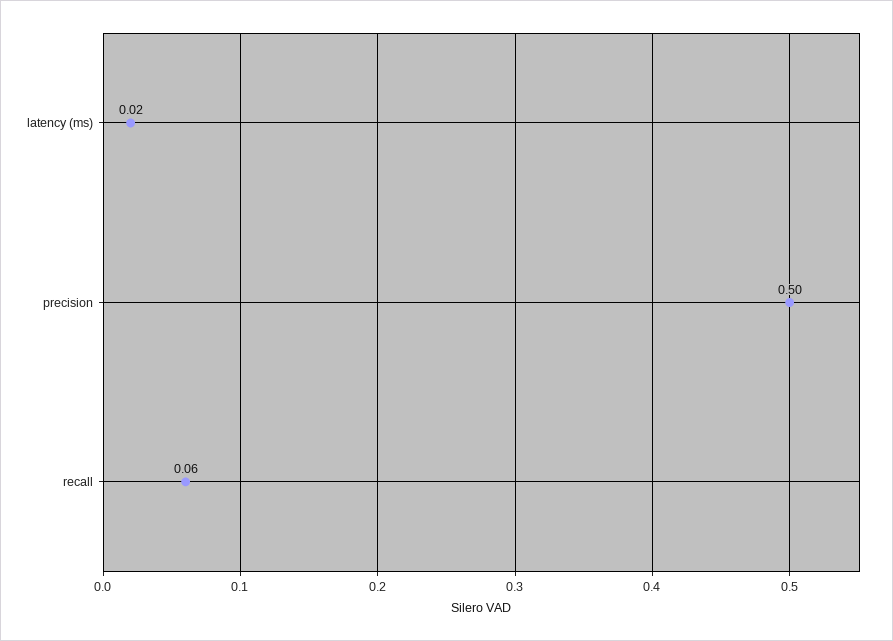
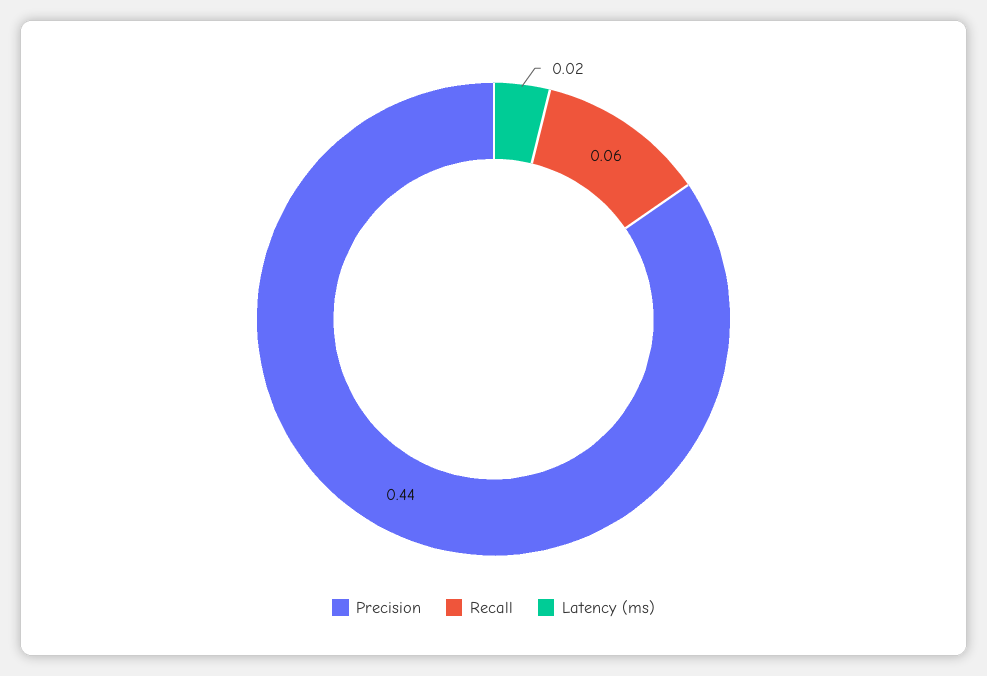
  {
    "latency (ms)": 0.02,
-   "precision": 0.5,
+   "precision": 0.44,
    "recall": 0.06
  }

